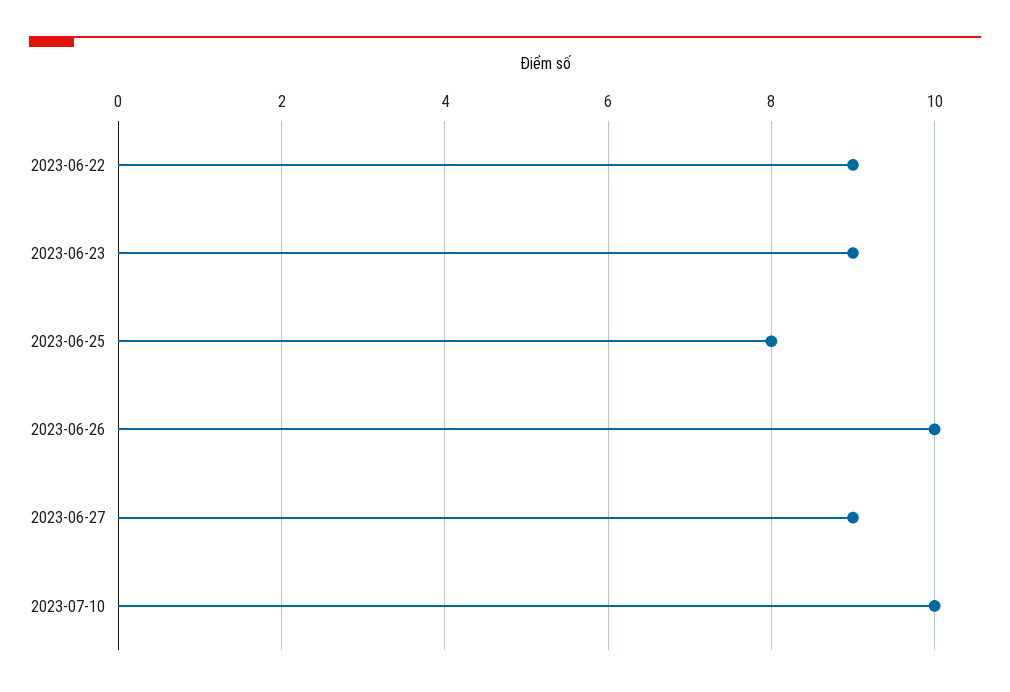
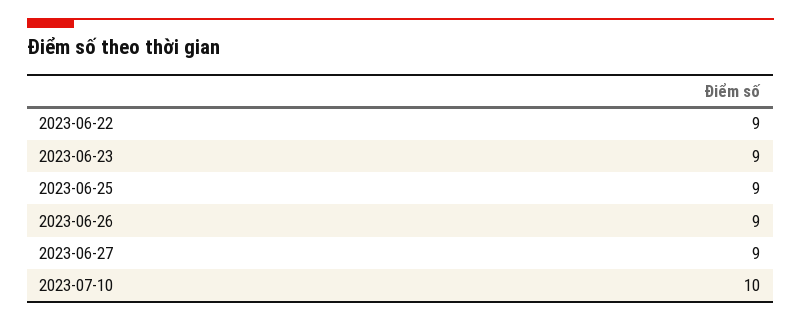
  {
    "2023-06-22": 9,
    "2023-06-23": 9,
-   "2023-06-25": 8,
+   "2023-06-25": 9,
-   "2023-06-26": 10,
+   "2023-06-26": 9,
    "2023-06-27": 9,
    "2023-07-10": 10
  }

